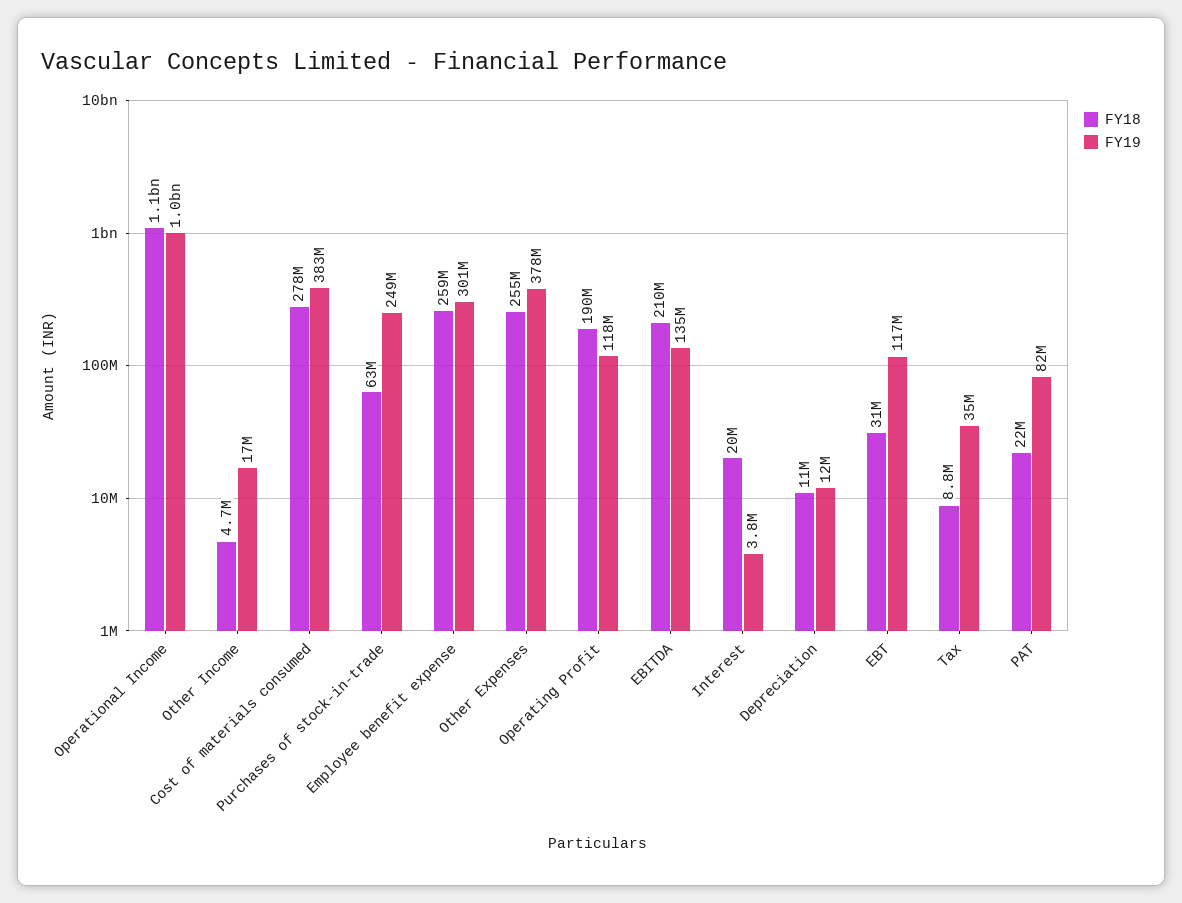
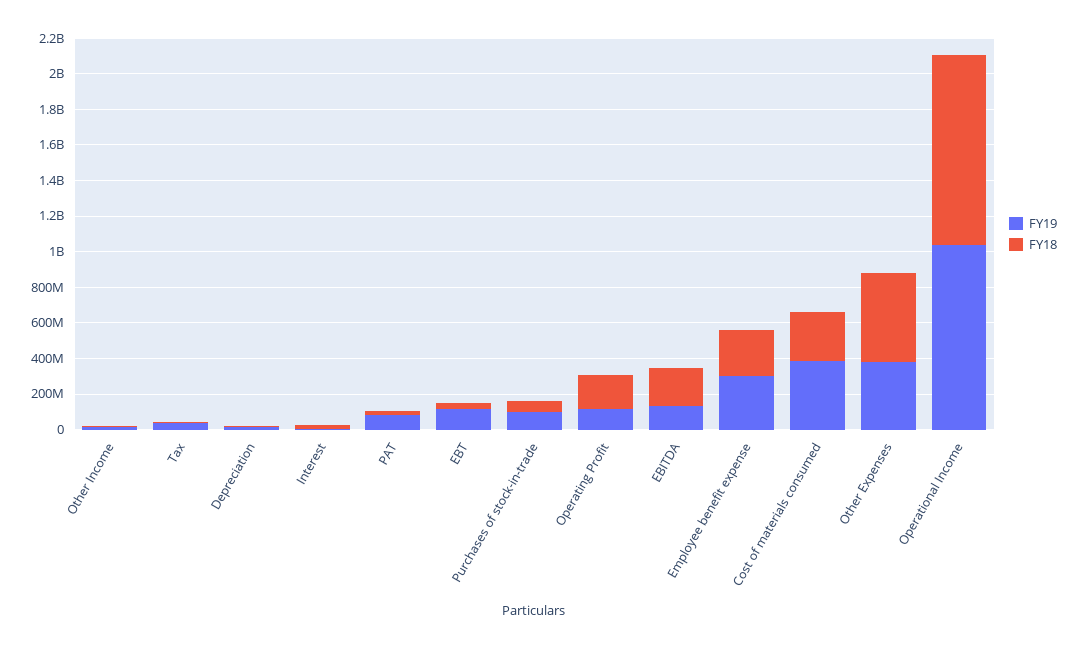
  {
    "FY18": {
      "Operational Income": 1100000000,
      "Other Income": 4700000,
      "Cost of materials consumed": 278000000,
      "Purchases of stock-in-trade": 63000000,
      "Employee benefit expense": 259000000,
-     "Other Expenses": 255000000,
+     "Other Expenses": 500000000,
      "Operating Profit": 190000000,
      "EBITDA": 210000000,
      "Interest": 20000000,
      "Depreciation": 11000000,
      "EBT": 31000000,
      "Tax": 8800000,
      "PAT": 22000000
    },
    "FY19": {
      "Operational Income": 1000000000,
      "Other Income": 17000000,
      "Cost of materials consumed": 383000000,
-     "Purchases of stock-in-trade": 249000000,
+     "Purchases of stock-in-trade": 100000000,
      "Employee benefit expense": 301000000,
      "Other Expenses": 378000000,
      "Operating Profit": 118000000,
      "EBITDA": 135000000,
      "Interest": 3800000,
      "Depreciation": 12000000,
      "EBT": 117000000,
      "Tax": 35000000,
      "PAT": 82000000
    }
  }

